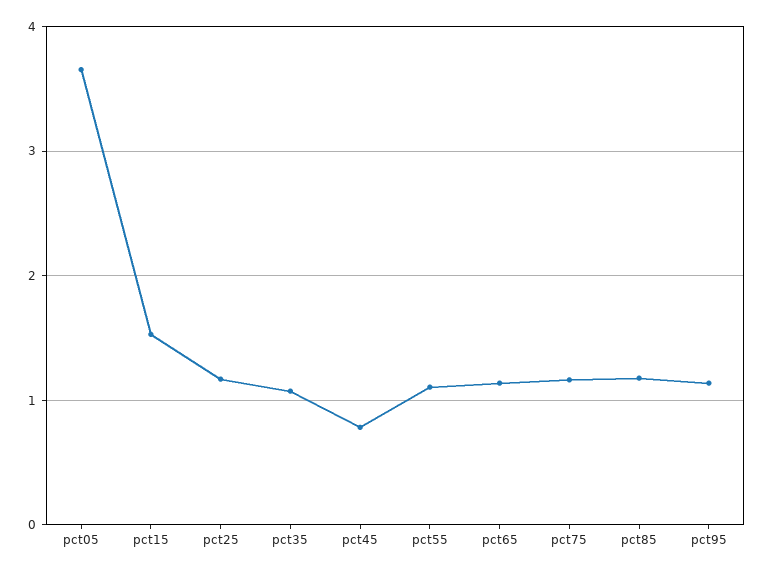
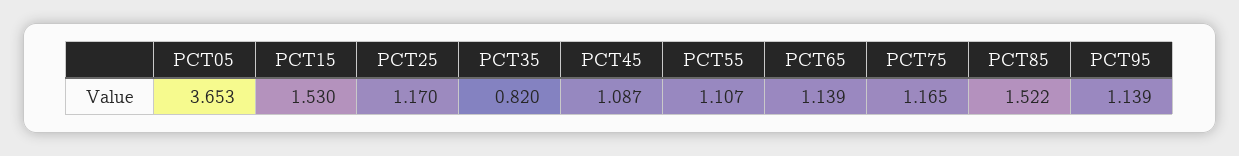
  {
    "pct05": 3.653,
    "pct15": 1.53,
    "pct25": 1.17,
-   "pct35": 1.1,
+   "pct35": 0.82,
-   "pct45": 0.8,
+   "pct45": 1.087,
    "pct55": 1.107,
    "pct65": 1.139,
    "pct75": 1.165,
-   "pct85": 1.2,
+   "pct85": 1.522,
    "pct95": 1.139
  }

